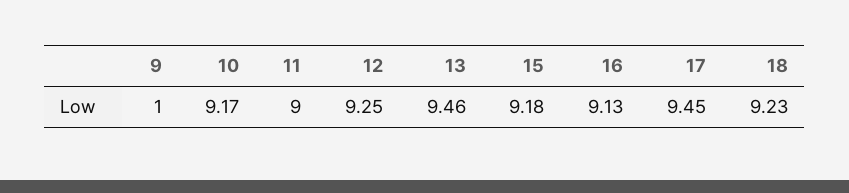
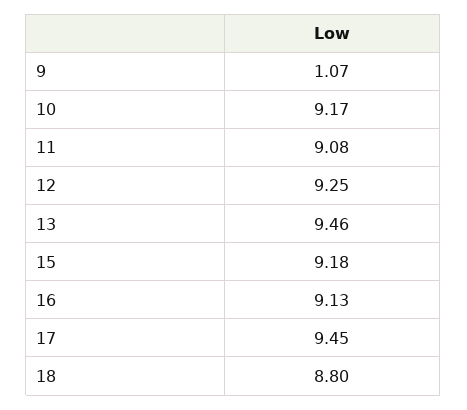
  {
-   "9": 1,
+   "9": 1.07,
    "10": 9.17,
-   "11": 9,
+   "11": 9.08,
    "12": 9.25,
    "13": 9.46,
    "15": 9.18,
    "16": 9.13,
    "17": 9.45,
-   "18": 9.23
+   "18": 8.8
  }

